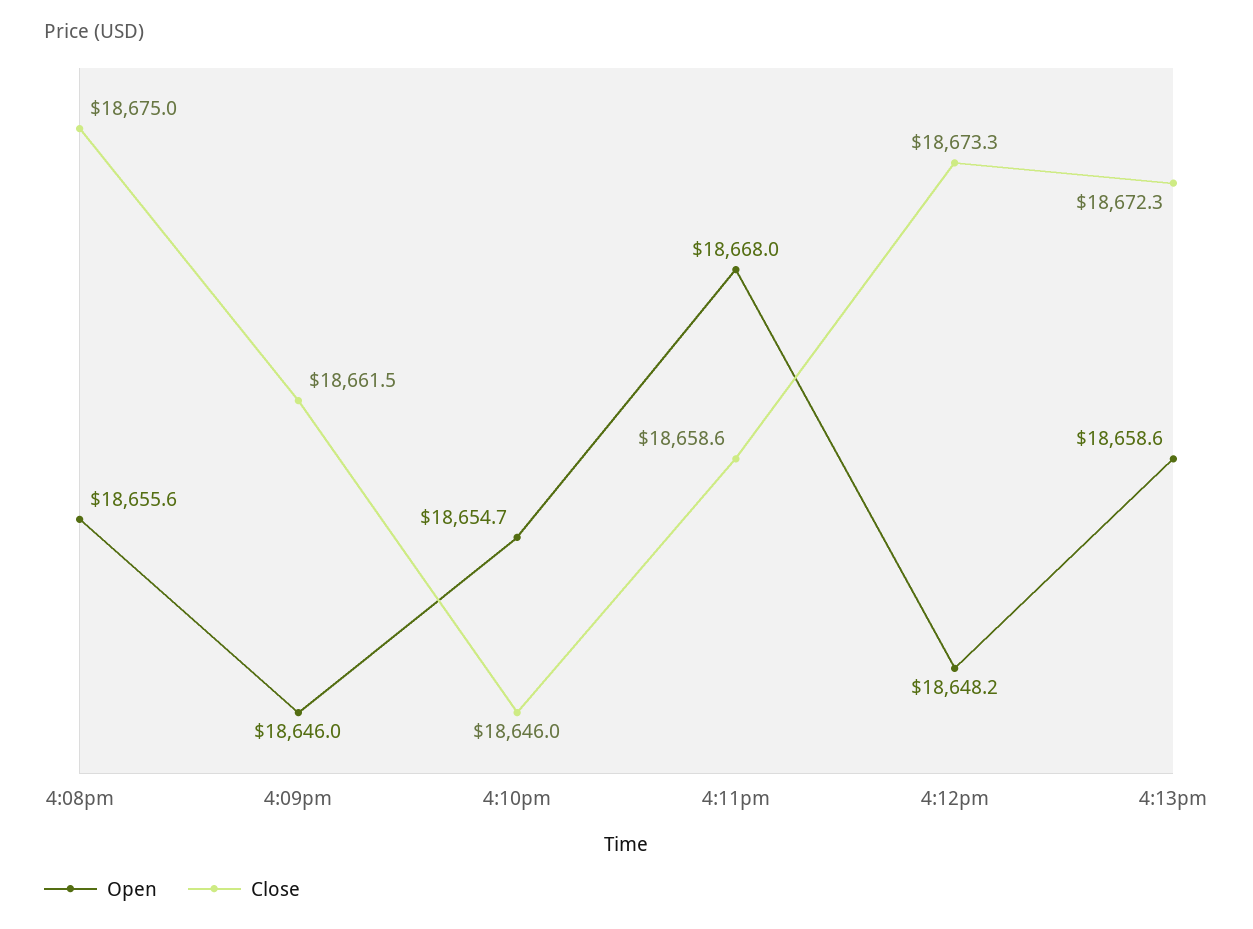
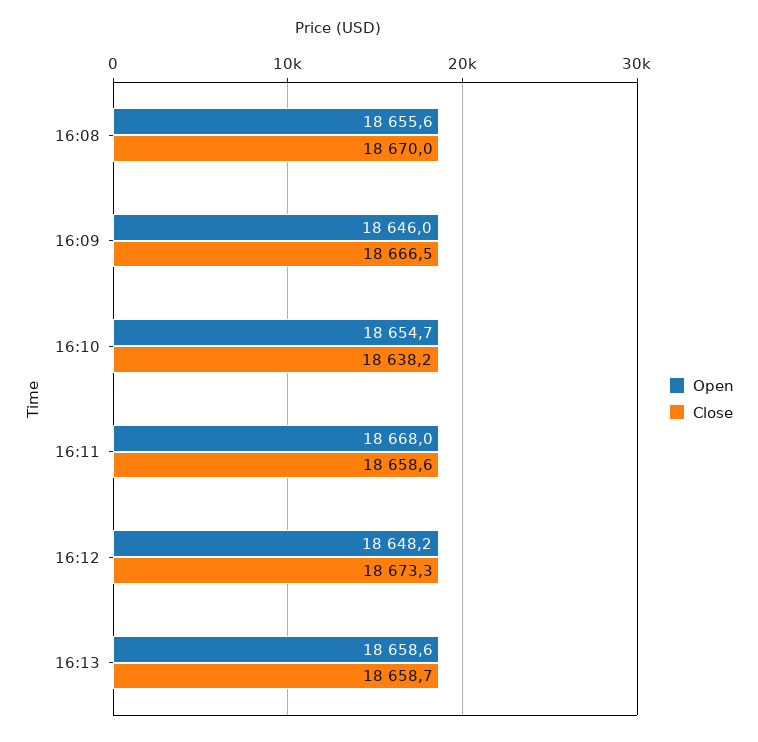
  {
    "Open": {
      "4:08pm": 18655.6,
      "4:09pm": 18646,
      "4:10pm": 18654.7,
      "4:11pm": 18668,
      "4:12pm": 18648.2,
      "4:13pm": 18658.6
    },
    "Close": {
-     "4:08pm": 18675,
+     "4:08pm": 18670,
-     "4:09pm": 18661.5,
+     "4:09pm": 18666.5,
-     "4:10pm": 18646,
+     "4:10pm": 18638.2,
      "4:11pm": 18658.6,
      "4:12pm": 18673.3,
-     "4:13pm": 18672.3
+     "4:13pm": 18658.7
    }
  }

